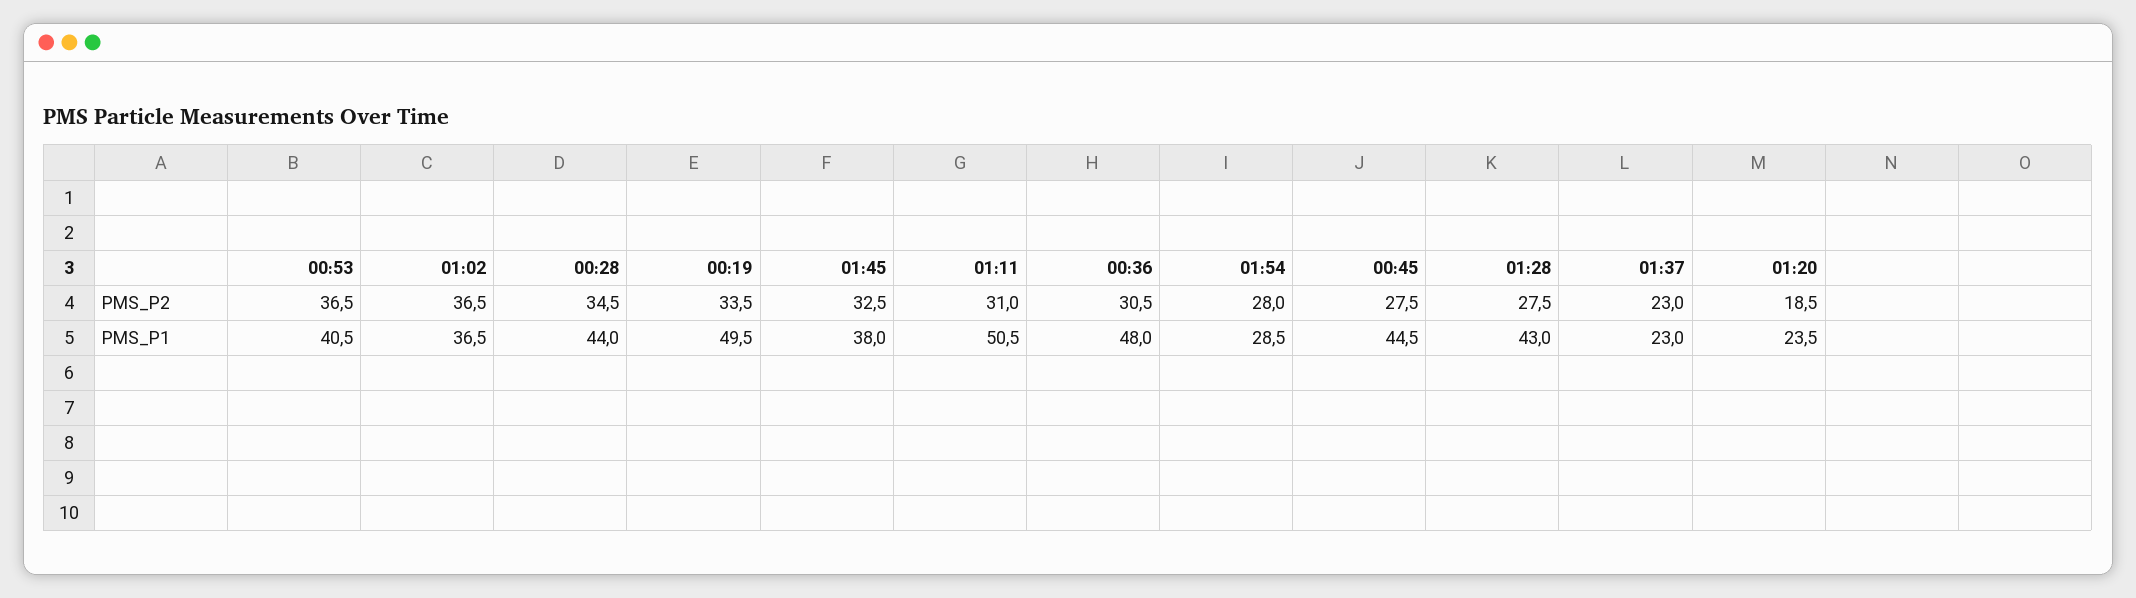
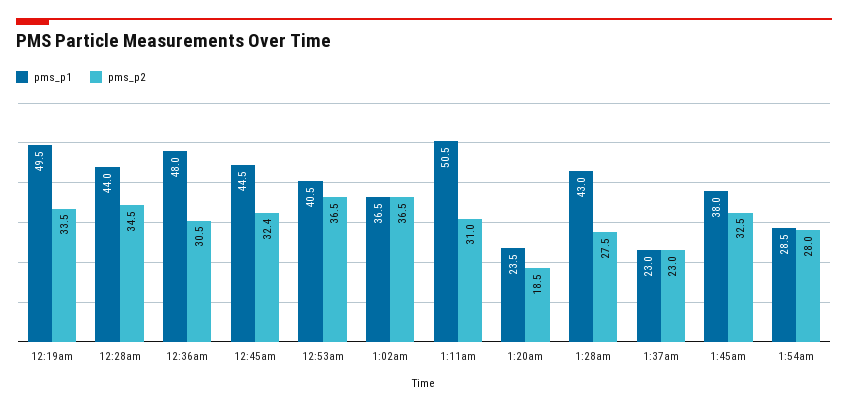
  {
    "PMS_P2": {
      "00:53": 36.5,
      "01:02": 36.5,
      "00:28": 34.5,
      "00:19": 33.5,
      "01:45": 32.5,
      "01:11": 31,
      "00:36": 30.5,
      "01:54": 28,
-     "00:45": 27.5,
+     "00:45": 32.4,
      "01:28": 27.5,
      "01:37": 23,
      "01:20": 18.5
    },
    "PMS_P1": {
      "00:53": 40.5,
      "01:02": 36.5,
      "00:28": 44,
      "00:19": 49.5,
      "01:45": 38,
      "01:11": 50.5,
      "00:36": 48,
      "01:54": 28.5,
      "00:45": 44.5,
      "01:28": 43,
      "01:37": 23,
      "01:20": 23.5
    }
  }

